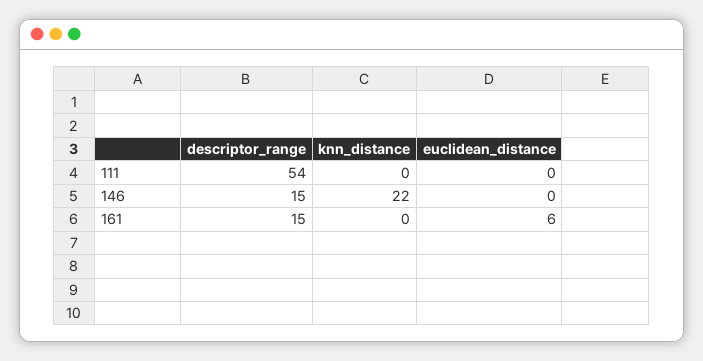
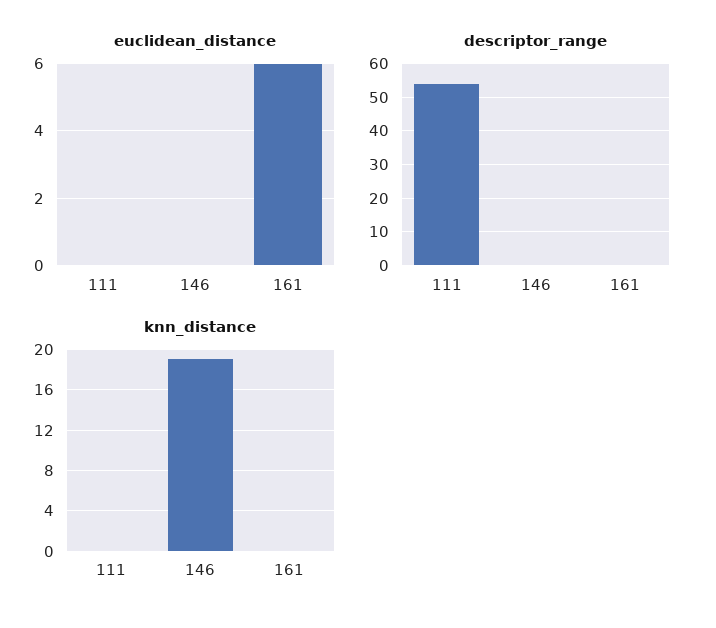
  {
    "descriptor_range": {
      "111": 54,
-     "146": 15,
+     "146": 0,
-     "161": 15
+     "161": 0
    },
    "knn_distance": {
      "111": 0,
-     "146": 22,
+     "146": 19,
      "161": 0
    },
    "euclidean_distance": {
      "111": 0,
      "146": 0,
      "161": 6
    }
  }

